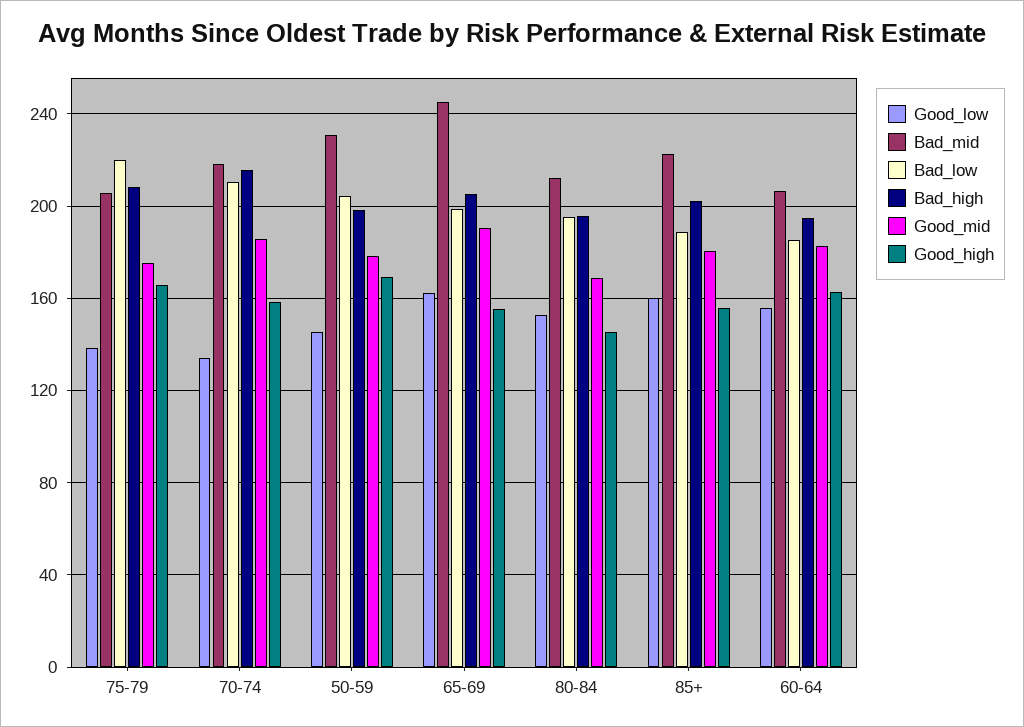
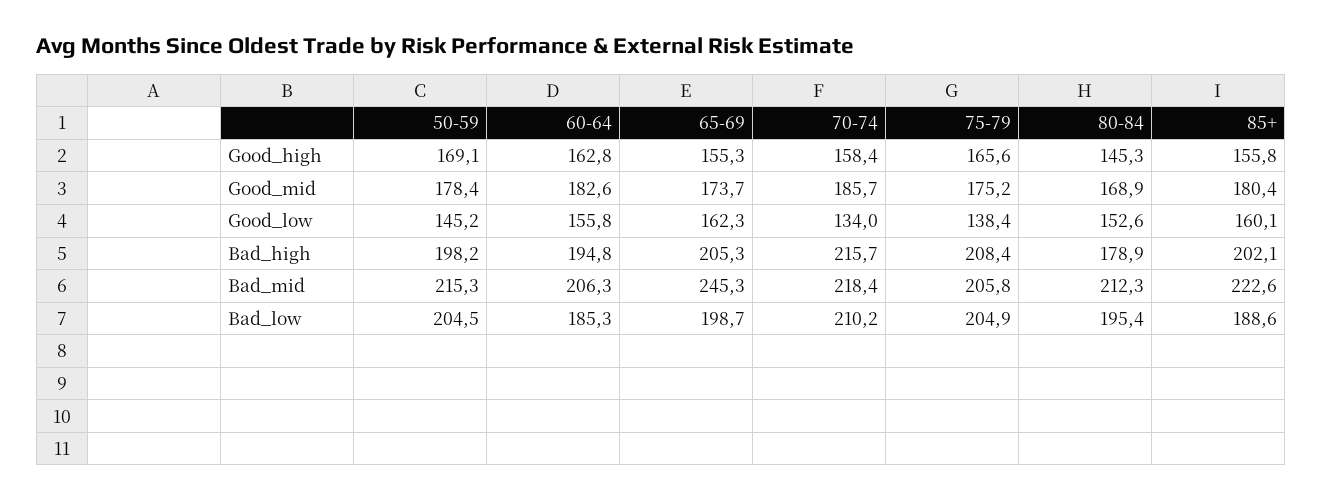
  {
    "Good_low": {
      "75-79": 138.4,
      "70-74": 134,
      "50-59": 145.2,
      "65-69": 162.3,
      "80-84": 152.6,
      "85+": 160.1,
      "60-64": 155.8
    },
    "Bad_mid": {
      "75-79": 205.8,
      "70-74": 218.4,
-     "50-59": 230,
+     "50-59": 215.3,
      "65-69": 245.3,
      "80-84": 212.3,
      "85+": 222.6,
      "60-64": 206.3
    },
    "Bad_low": {
-     "75-79": 220,
+     "75-79": 204.9,
      "70-74": 210.2,
      "50-59": 204.5,
      "65-69": 198.7,
      "80-84": 195.4,
      "85+": 188.6,
      "60-64": 185.3
    },
    "Bad_high": {
      "75-79": 208.4,
      "70-74": 215.7,
      "50-59": 198.2,
      "65-69": 205.3,
-     "80-84": 195,
+     "80-84": 178.9,
      "85+": 202.1,
      "60-64": 194.8
    },
    "Good_mid": {
      "75-79": 175.2,
      "70-74": 185.7,
      "50-59": 178.4,
-     "65-69": 190,
+     "65-69": 173.7,
      "80-84": 168.9,
      "85+": 180.4,
      "60-64": 182.6
    },
    "Good_high": {
      "75-79": 165.6,
      "70-74": 158.4,
      "50-59": 169.1,
      "65-69": 155.3,
      "80-84": 145.3,
      "85+": 155.8,
      "60-64": 162.8
    }
  }

